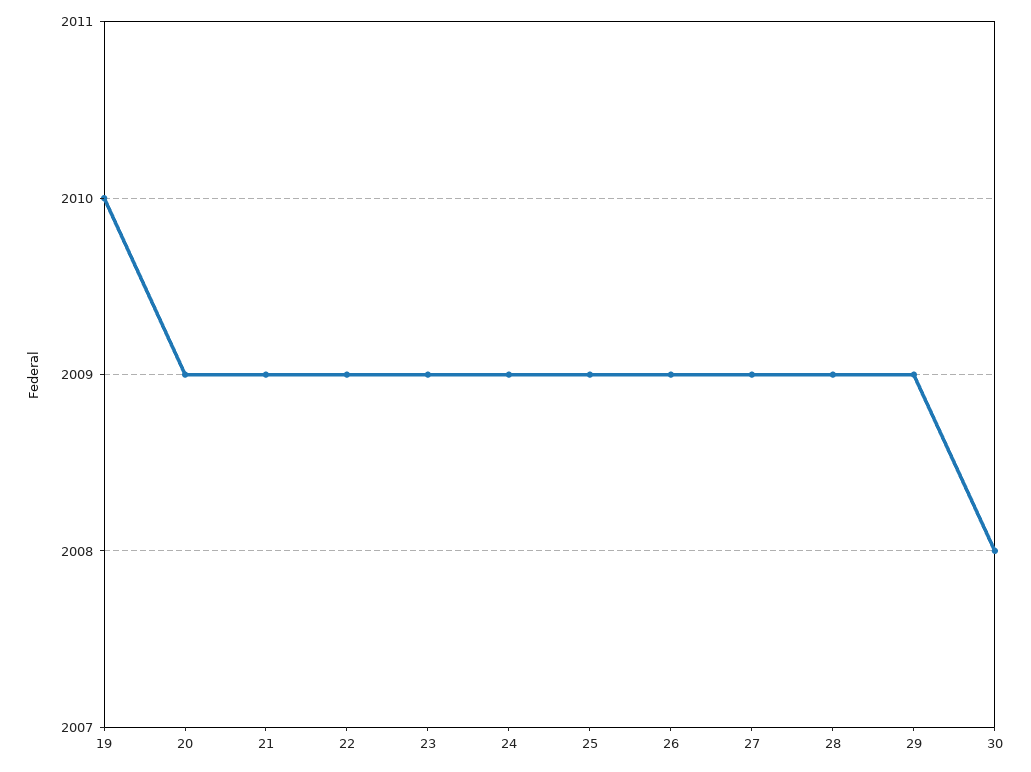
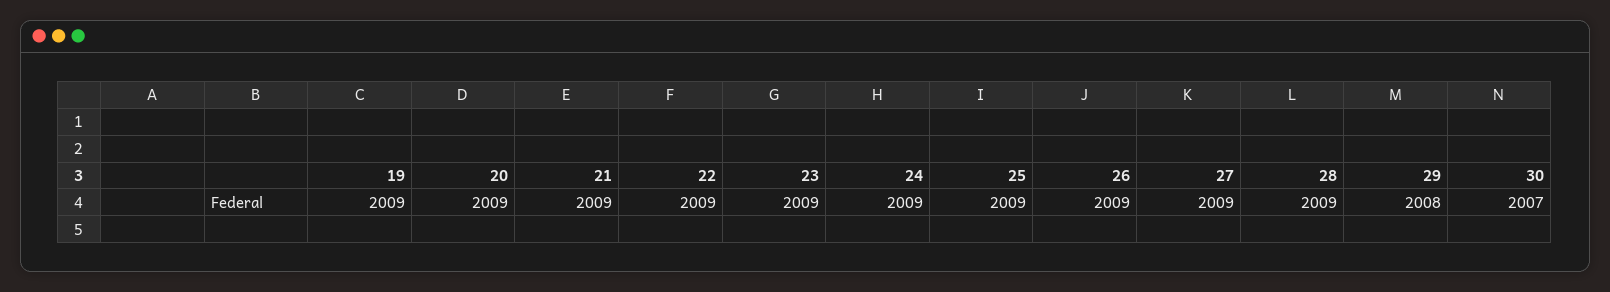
  {
-   "19": 2010,
+   "19": 2009,
    "20": 2009,
    "21": 2009,
    "22": 2009,
    "23": 2009,
    "24": 2009,
    "25": 2009,
    "26": 2009,
    "27": 2009,
    "28": 2009,
-   "29": 2009,
+   "29": 2008,
-   "30": 2008
+   "30": 2007
  }

